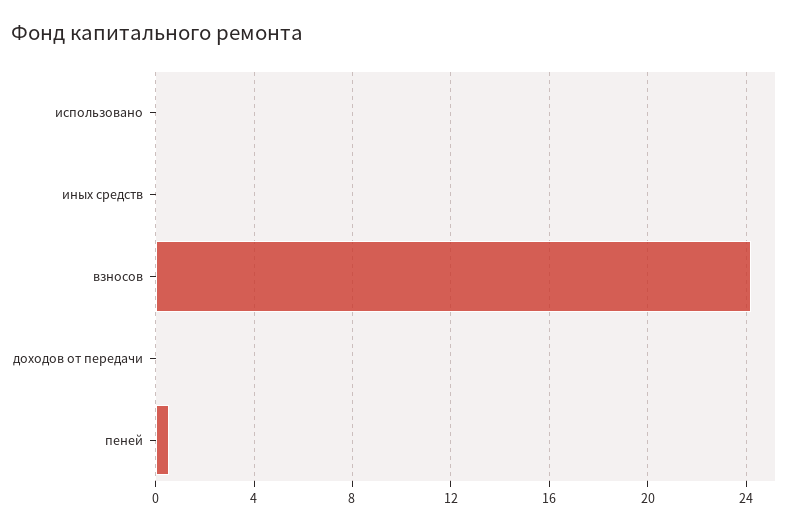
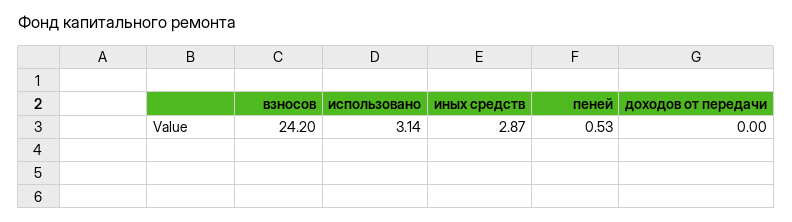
  {
-   "использовано": 0,
+   "использовано": 3.14,
-   "иных средств": 0,
+   "иных средств": 2.87,
    "взносов": 24.2,
    "доходов от передачи": 0,
    "пеней": 0.53
  }

